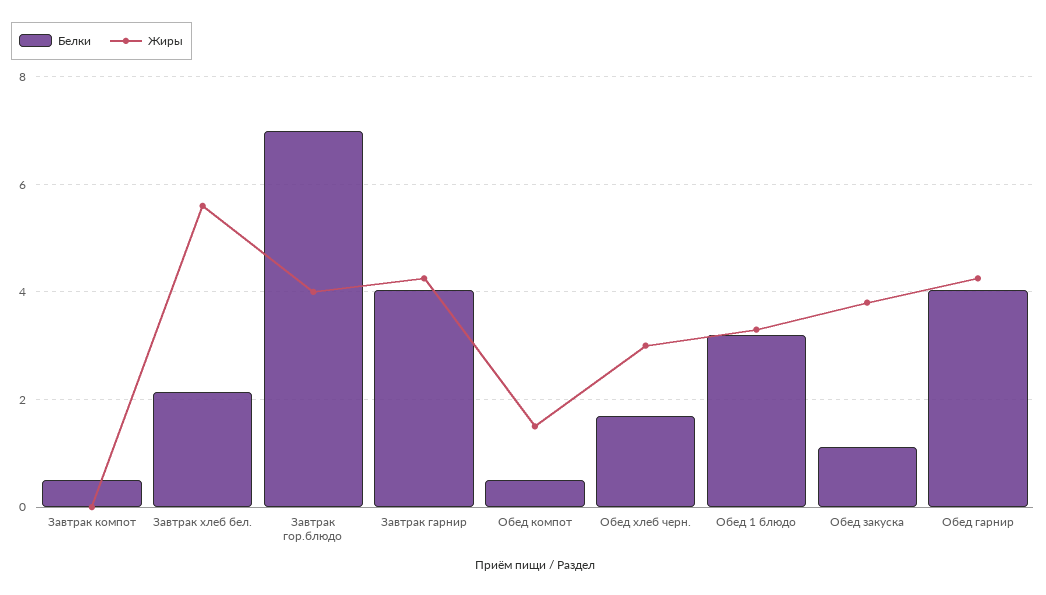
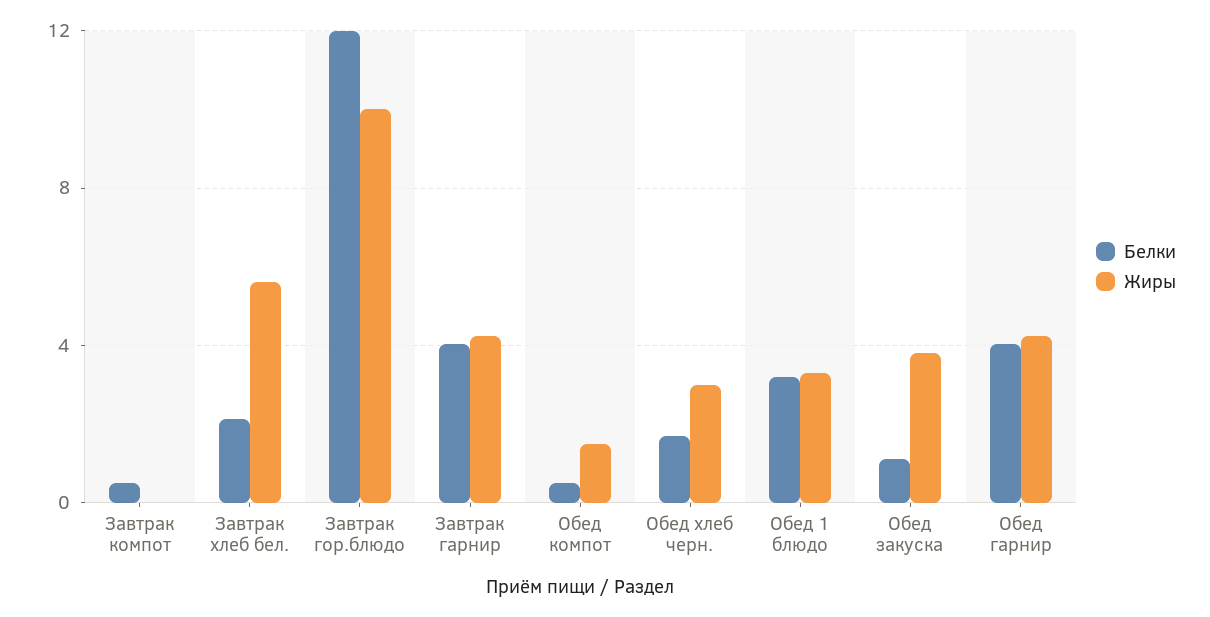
  {
    "Белки": {
      "Завтрак компот": 0.6,
      "Завтрак хлеб бел.": 2.2,
-     "Завтрак гор.блюдо": 7,
+     "Завтрак гор.блюдо": 12,
      "Завтрак гарнир": 4,
      "Обед компот": 0.6,
      "Обед хлеб черн.": 1.8,
      "Обед 1 блюдо": 3.2,
      "Обед закуска": 1.2,
      "Обед гарнир": 4
    },
    "Жиры": {
      "Завтрак компот": 0,
      "Завтрак хлеб бел.": 5.6,
-     "Завтрак гор.блюдо": 4,
+     "Завтрак гор.блюдо": 10,
      "Завтрак гарнир": 4.2,
      "Обед компот": 1.6,
      "Обед хлеб черн.": 3,
      "Обед 1 блюдо": 3.4,
      "Обед закуска": 3.8,
      "Обед гарнир": 4.2
    }
  }

